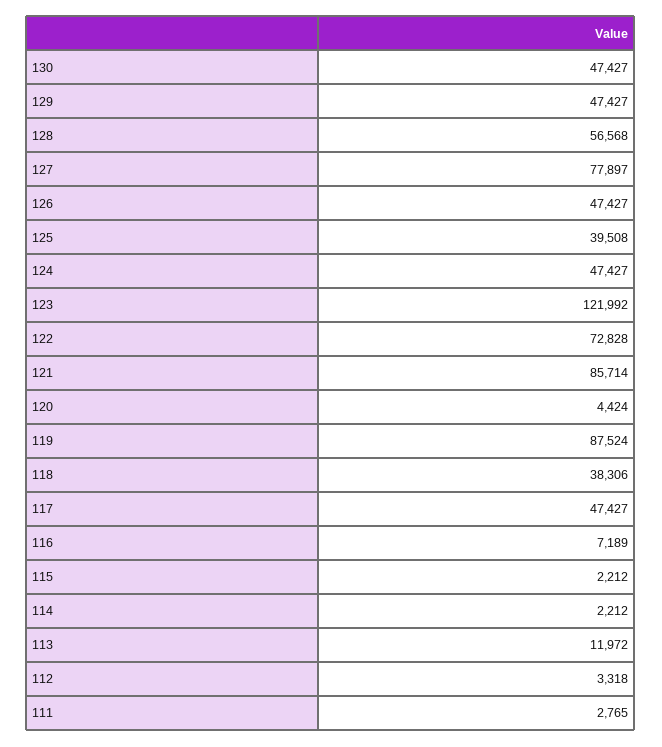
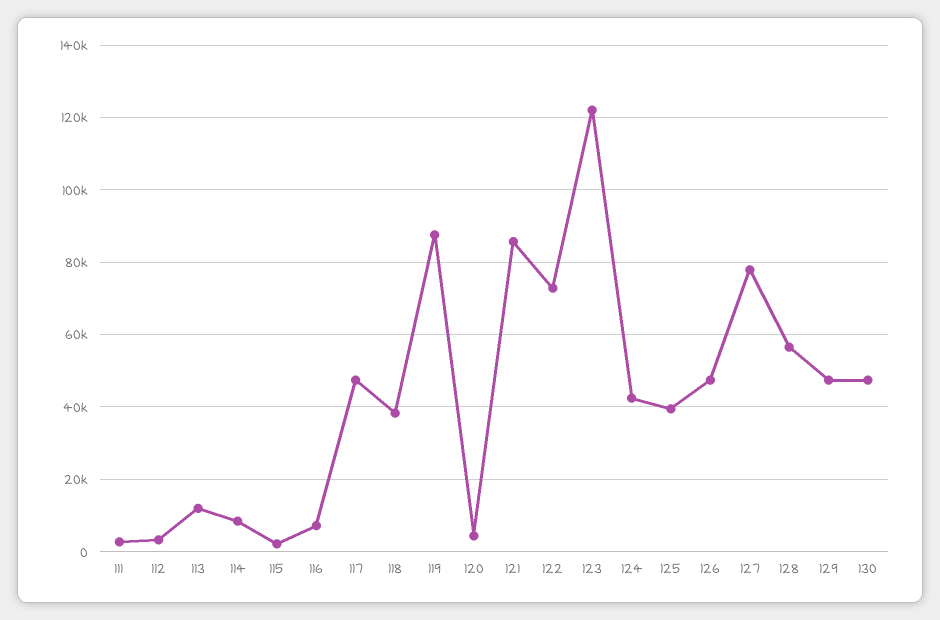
  {
    "130": 47427,
    "129": 47427,
    "128": 56568,
    "127": 77897,
    "126": 47427,
    "125": 39508,
-   "124": 47427,
+   "124": 42000,
    "123": 121992,
    "122": 72828,
    "121": 85714,
    "120": 4424,
    "119": 87524,
    "118": 38306,
    "117": 47427,
    "116": 7189,
    "115": 2212,
-   "114": 2212,
+   "114": 8000,
    "113": 11972,
    "112": 3318,
    "111": 2765
  }

